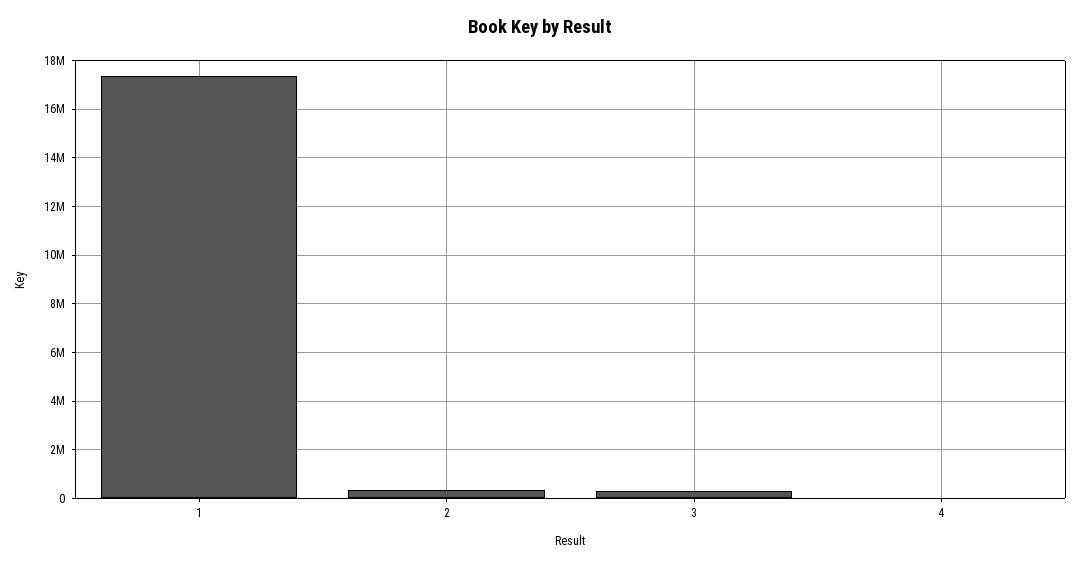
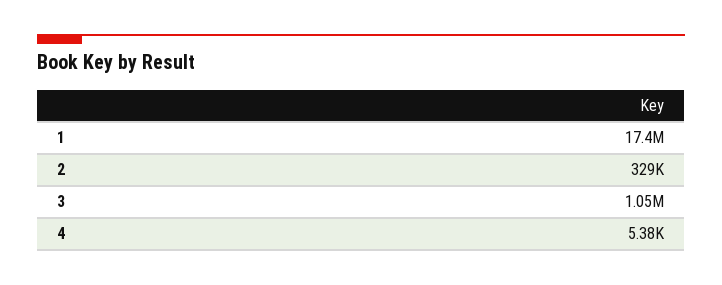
  {
    "1": 17400000,
    "2": 329000,
-   "3": 250000,
+   "3": 1050000,
    "4": 5380
  }

